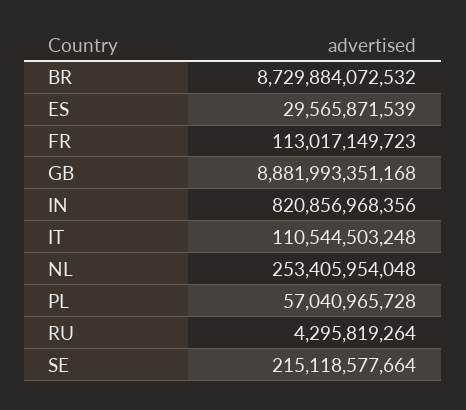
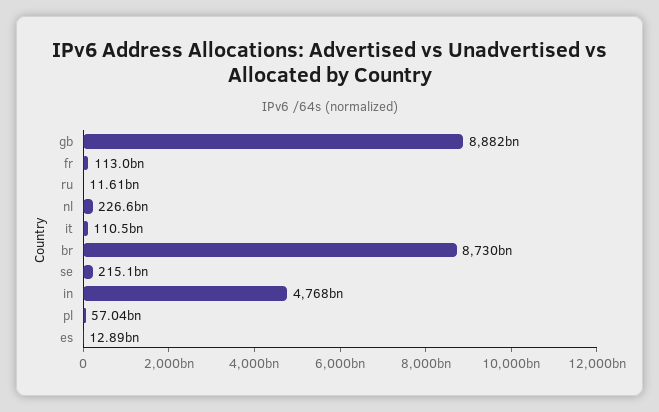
  {
    "BR": 8729884072532,
-   "ES": 29565871539,
+   "ES": 12890000000,
    "FR": 113017149723,
    "GB": 8881993351168,
-   "IN": 820856968356,
+   "IN": 4768000000000,
    "IT": 110544503248,
-   "NL": 253405954048,
+   "NL": 226600000000,
    "PL": 57040965728,
-   "RU": 4295819264,
+   "RU": 11610000000,
    "SE": 215118577664
  }

